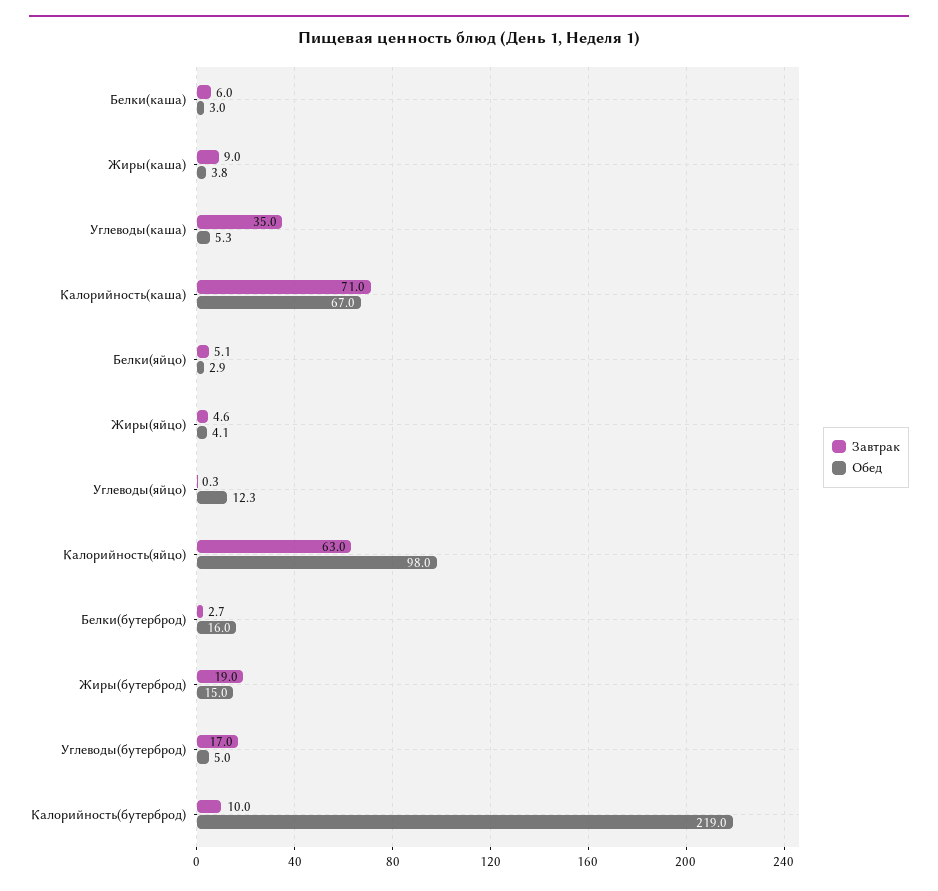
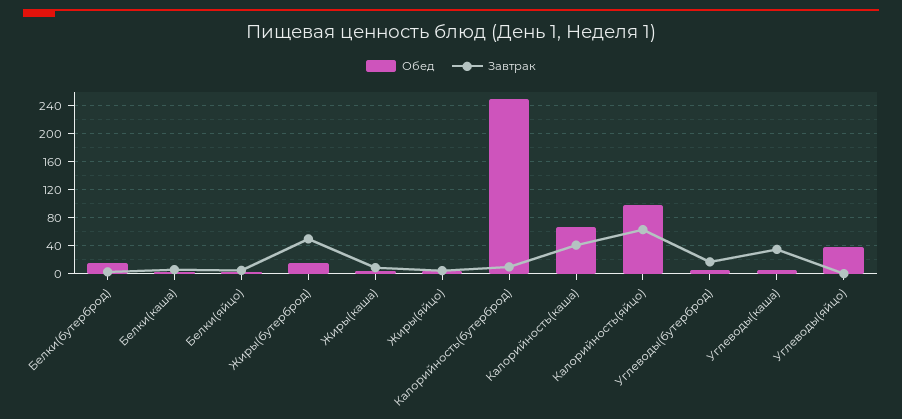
  {
    "Завтрак": {
      "Белки(каша)": 6,
      "Жиры(каша)": 9,
      "Углеводы(каша)": 35,
-     "Калорийность(каша)": 71,
+     "Калорийность(каша)": 40,
      "Белки(яйцо)": 5.1,
      "Жиры(яйцо)": 4.6,
      "Углеводы(яйцо)": 0.3,
      "Калорийность(яйцо)": 63,
      "Белки(бутерброд)": 2.7,
-     "Жиры(бутерброд)": 19,
+     "Жиры(бутерброд)": 50,
      "Углеводы(бутерброд)": 17,
      "Калорийность(бутерброд)": 10
    },
    "Обед": {
      "Белки(каша)": 3,
      "Жиры(каша)": 3.8,
      "Углеводы(каша)": 5.3,
      "Калорийность(каша)": 67,
      "Белки(яйцо)": 2.9,
      "Жиры(яйцо)": 4.1,
-     "Углеводы(яйцо)": 12.3,
+     "Углеводы(яйцо)": 40,
      "Калорийность(яйцо)": 98,
      "Белки(бутерброд)": 16,
      "Жиры(бутерброд)": 15,
      "Углеводы(бутерброд)": 5,
-     "Калорийность(бутерброд)": 219
+     "Калорийность(бутерброд)": 250
    }
  }

